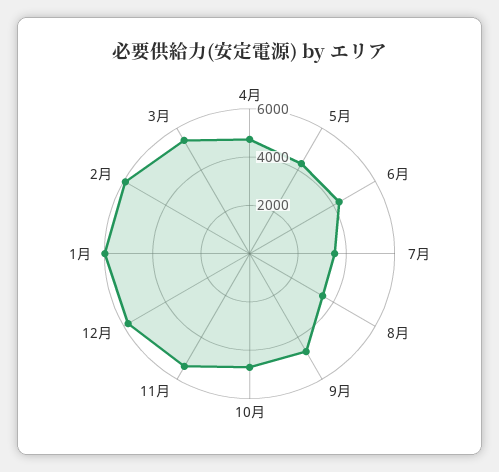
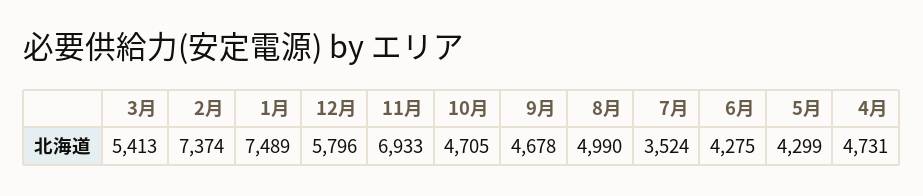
  {
    "4月": 4731,
    "5月": 4299,
    "6月": 4275,
    "7月": 3524,
-   "8月": 3500,
+   "8月": 4990,
    "9月": 4678,
    "10月": 4705,
-   "11月": 5500,
+   "11月": 6933,
    "12月": 5796,
-   "1月": 6000,
+   "1月": 7489,
-   "2月": 6000,
+   "2月": 7374,
    "3月": 5413
  }

